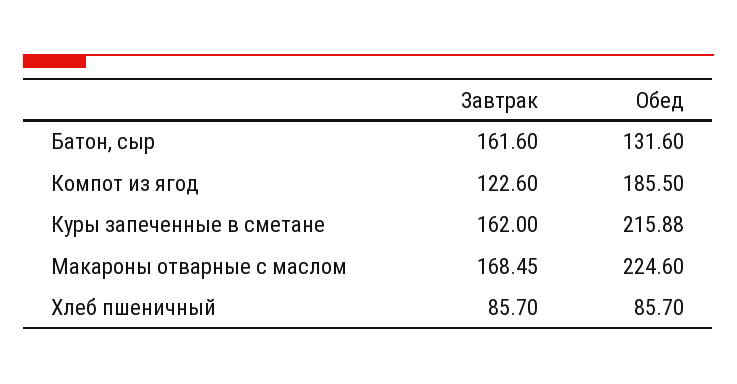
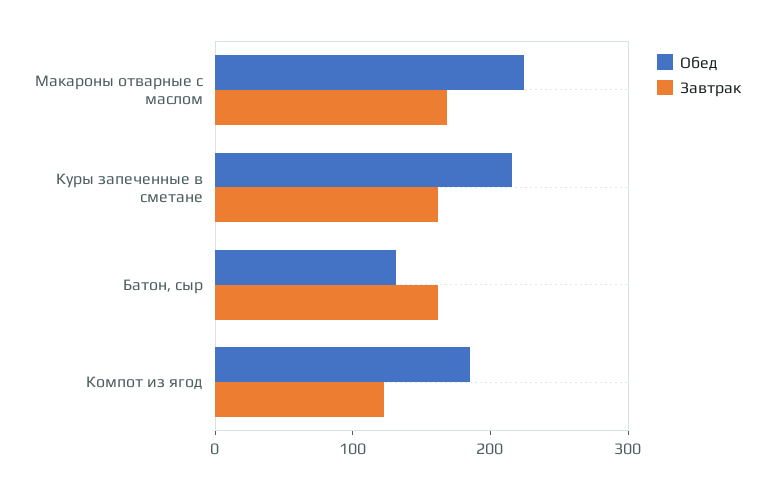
  {
    "Завтрак": {
      "Батон, сыр": 161.6,
      "Компот из ягод": 122.6,
      "Куры запеченные в сметане": 162,
-     "Макароны отварные с маслом": 168.45,
+     "Макароны отварные с маслом": 168.45
-     "Хлеб пшеничный": 85.7
    },
    "Обед": {
      "Батон, сыр": 131.6,
      "Компот из ягод": 185.5,
      "Куры запеченные в сметане": 215.88,
-     "Макароны отварные с маслом": 224.6,
+     "Макароны отварные с маслом": 224.6
-     "Хлеб пшеничный": 85.7
    }
  }

